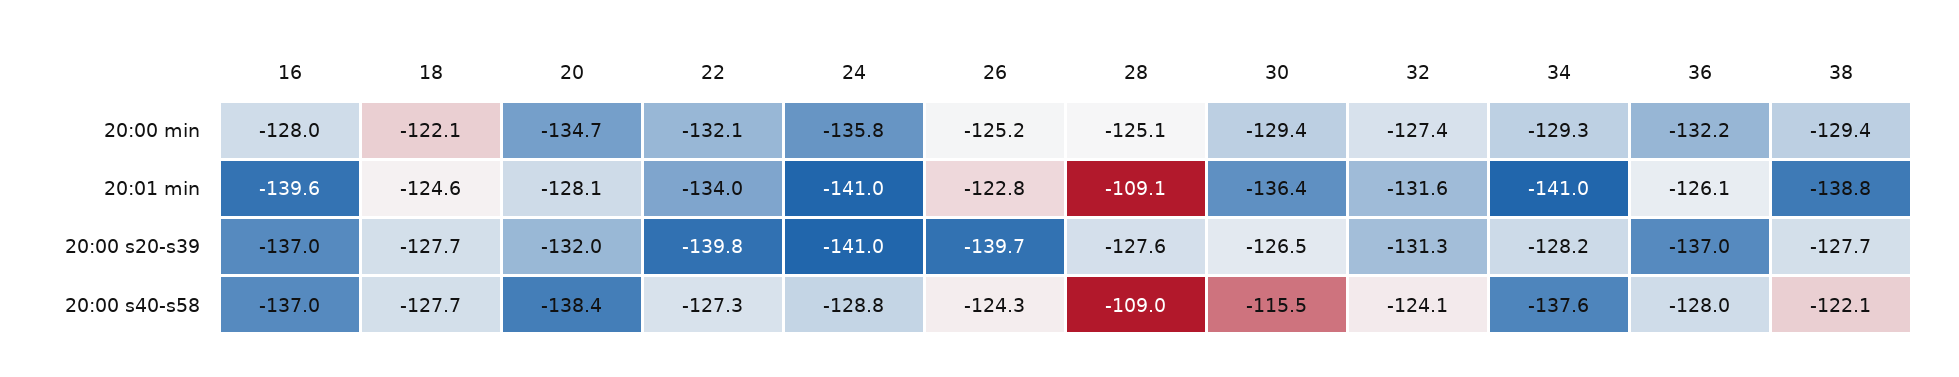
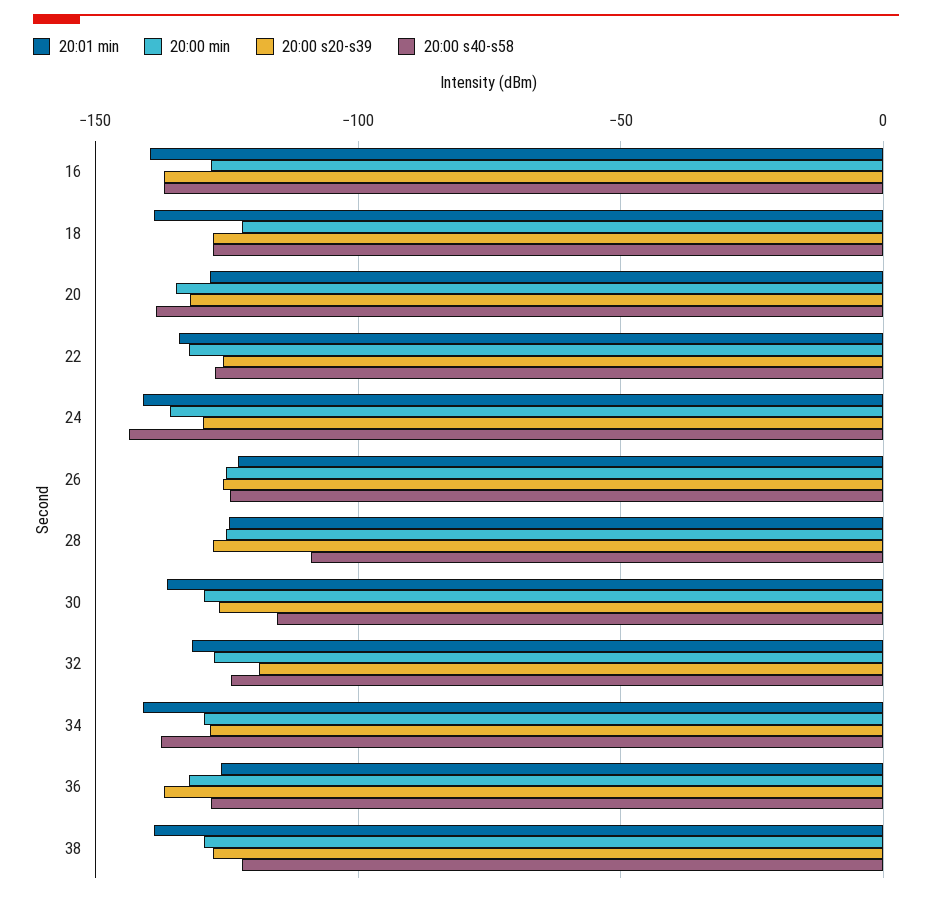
  {
    "20:00 min": {
      "16": -128,
      "18": -122.1,
      "20": -134.7,
      "22": -132.1,
      "24": -135.8,
      "26": -125.2,
      "28": -125.1,
      "30": -129.4,
      "32": -127.4,
      "34": -129.3,
      "36": -132.2,
      "38": -129.4
    },
    "20:01 min": {
      "16": -139.6,
-     "18": -124.6,
+     "18": -140,
      "20": -128.1,
      "22": -134,
      "24": -141,
      "26": -122.8,
-     "28": -109.1,
+     "28": -125,
      "30": -136.4,
      "32": -131.6,
      "34": -141,
      "36": -126.1,
      "38": -138.8
    },
    "20:00 s20-s39": {
      "16": -137,
      "18": -127.7,
      "20": -132,
-     "22": -139.8,
+     "22": -125,
-     "24": -141,
+     "24": -130,
-     "26": -139.7,
+     "26": -125,
      "28": -127.6,
      "30": -126.5,
-     "32": -131.3,
+     "32": -120,
      "34": -128.2,
      "36": -137,
      "38": -127.7
    },
    "20:00 s40-s58": {
      "16": -137,
      "18": -127.7,
      "20": -138.4,
      "22": -127.3,
-     "24": -128.8,
+     "24": -145,
      "26": -124.3,
      "28": -109,
      "30": -115.5,
      "32": -124.1,
      "34": -137.6,
      "36": -128,
      "38": -122.1
    }
  }

